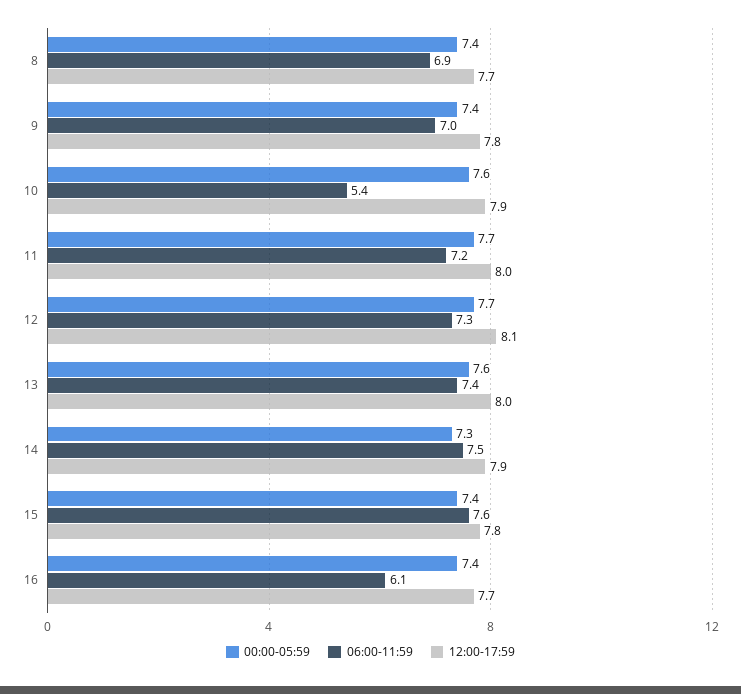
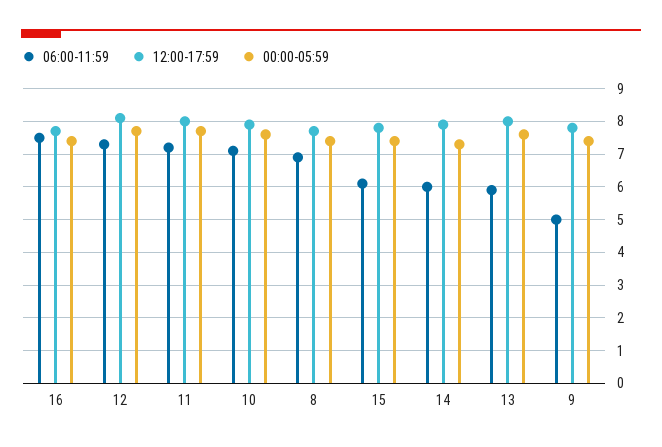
  {
    "00:00-05:59": {
      "8": 7.4,
      "9": 7.4,
      "10": 7.6,
      "11": 7.7,
      "12": 7.7,
      "13": 7.6,
      "14": 7.3,
      "15": 7.4,
      "16": 7.4
    },
    "06:00-11:59": {
      "8": 6.9,
-     "9": 7,
+     "9": 5,
-     "10": 5.4,
+     "10": 7,
      "11": 7.2,
      "12": 7.3,
-     "13": 7.4,
+     "13": 6,
-     "14": 7.5,
+     "14": 6,
-     "15": 7.6,
+     "15": 6,
-     "16": 6.1
+     "16": 7.5
    },
    "12:00-17:59": {
      "8": 7.7,
      "9": 7.8,
      "10": 7.9,
      "11": 8,
      "12": 8.1,
      "13": 8,
      "14": 7.9,
      "15": 7.8,
      "16": 7.7
    }
  }

